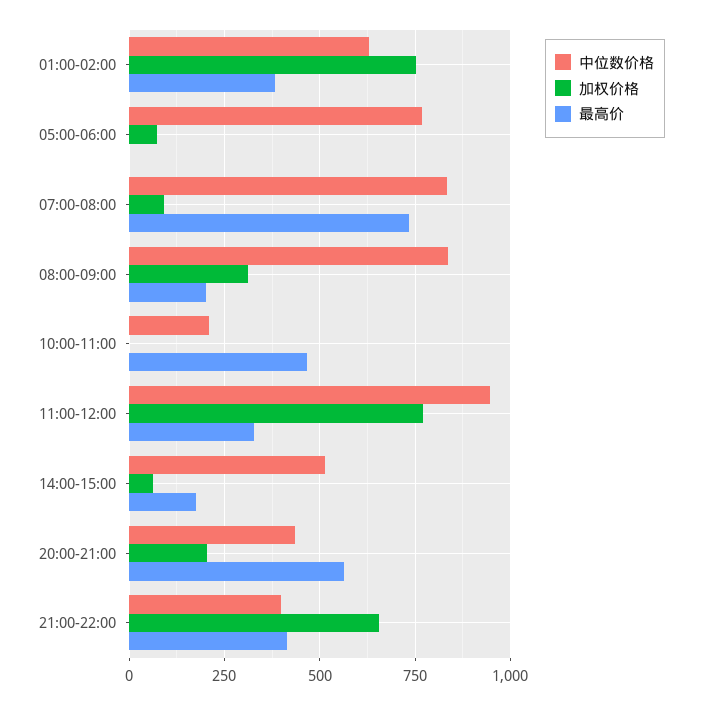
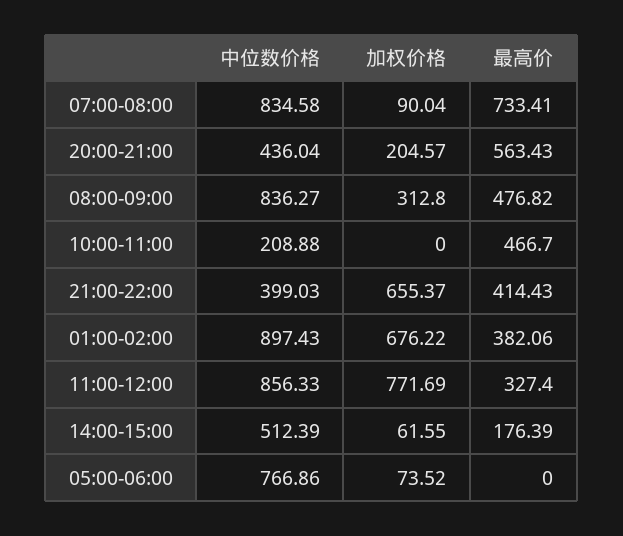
  {
    "中位数价格": {
-     "01:00-02:00": 625,
+     "01:00-02:00": 897.43,
      "05:00-06:00": 766.86,
      "07:00-08:00": 834.58,
      "08:00-09:00": 836.27,
      "10:00-11:00": 208.88,
-     "11:00-12:00": 950,
+     "11:00-12:00": 856.33,
      "14:00-15:00": 512.39,
      "20:00-21:00": 436.04,
      "21:00-22:00": 399.03
    },
    "加权价格": {
-     "01:00-02:00": 750,
+     "01:00-02:00": 676.22,
      "05:00-06:00": 73.52,
      "07:00-08:00": 90.04,
      "08:00-09:00": 312.8,
      "10:00-11:00": 0,
      "11:00-12:00": 771.69,
      "14:00-15:00": 61.55,
      "20:00-21:00": 204.57,
      "21:00-22:00": 655.37
    },
    "最高价": {
      "01:00-02:00": 382.06,
      "05:00-06:00": 0,
      "07:00-08:00": 733.41,
-     "08:00-09:00": 200,
+     "08:00-09:00": 476.82,
      "10:00-11:00": 466.7,
      "11:00-12:00": 327.4,
      "14:00-15:00": 176.39,
      "20:00-21:00": 563.43,
      "21:00-22:00": 414.43
    }
  }

